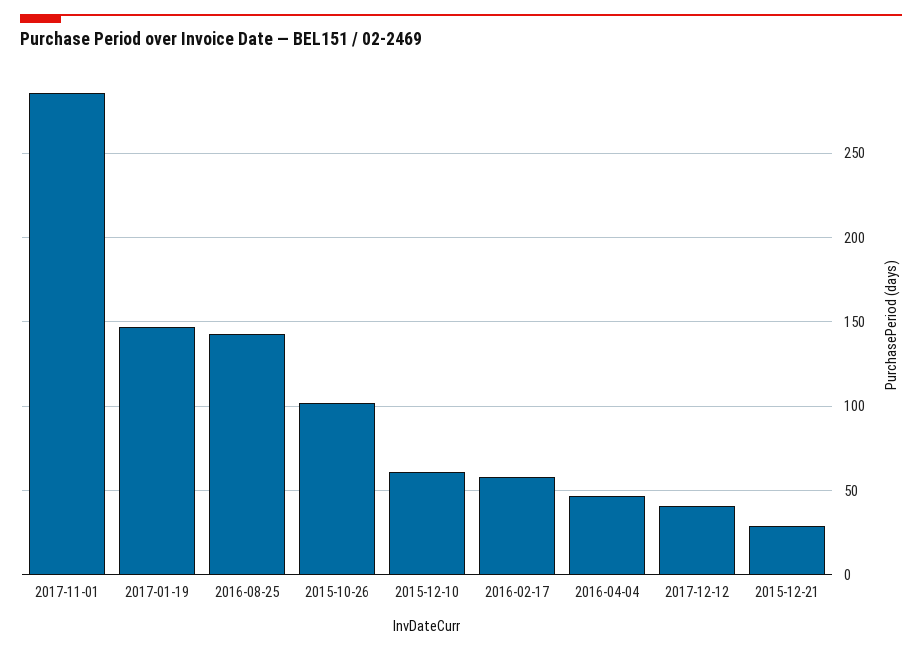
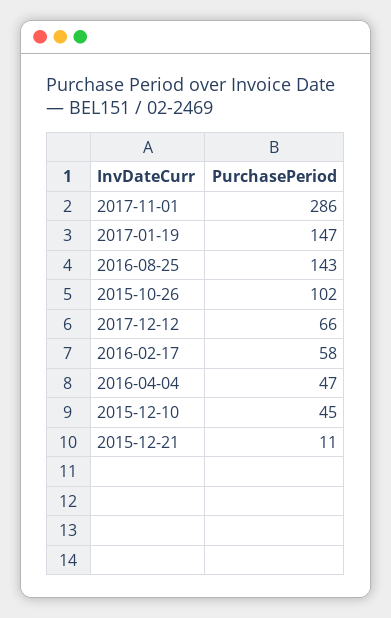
  {
    "2017-11-01": 286,
    "2017-01-19": 147,
    "2016-08-25": 143,
    "2015-10-26": 102,
-   "2015-12-10": 60,
+   "2015-12-10": 45,
    "2016-02-17": 58,
    "2016-04-04": 47,
-   "2017-12-12": 40,
+   "2017-12-12": 66,
-   "2015-12-21": 30
+   "2015-12-21": 11
  }

